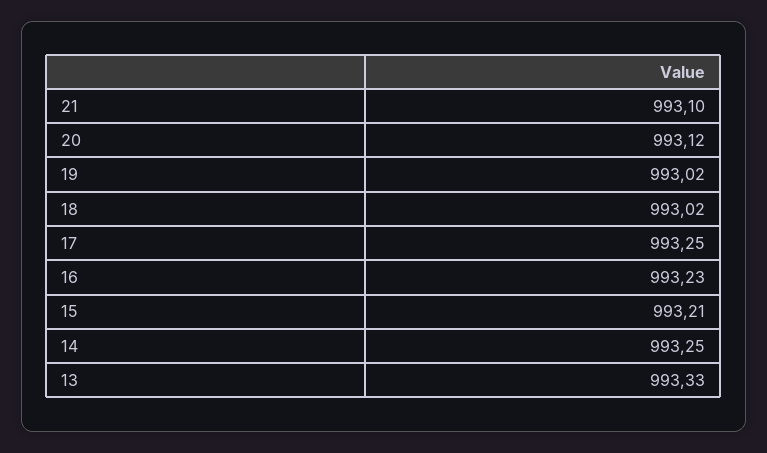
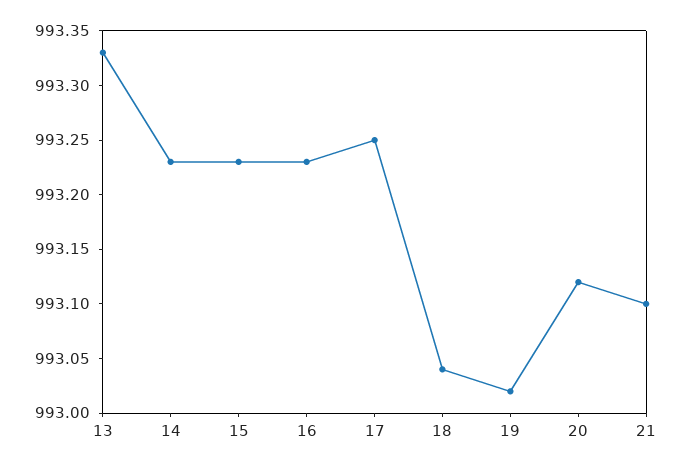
  {
    "21": 993.1,
    "20": 993.12,
    "19": 993.02,
-   "18": 993.02,
+   "18": 993.04,
    "17": 993.25,
    "16": 993.23,
-   "15": 993.21,
+   "15": 993.23,
-   "14": 993.25,
+   "14": 993.23,
    "13": 993.33
  }

